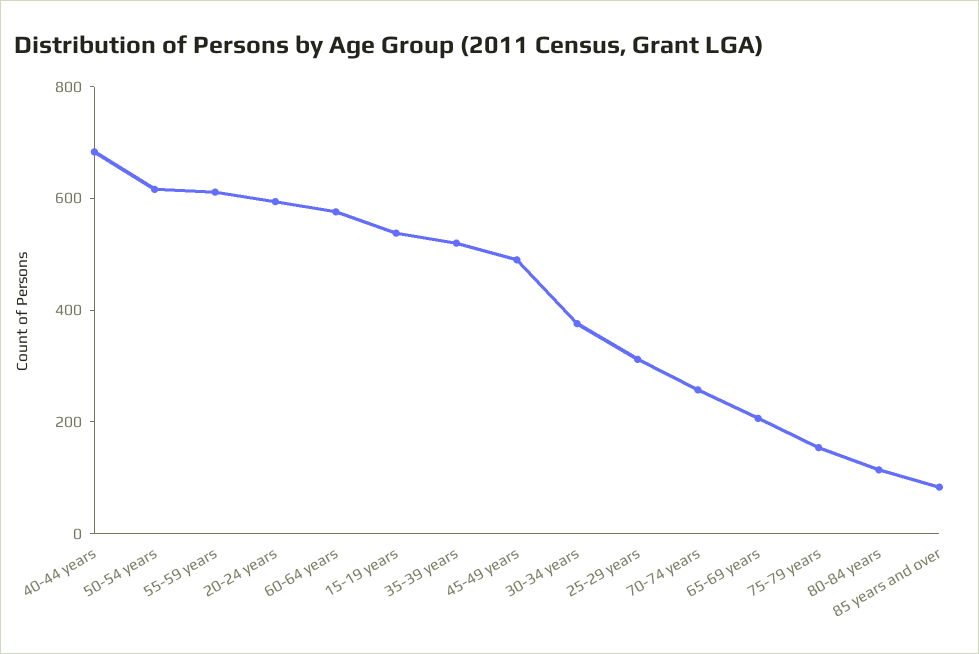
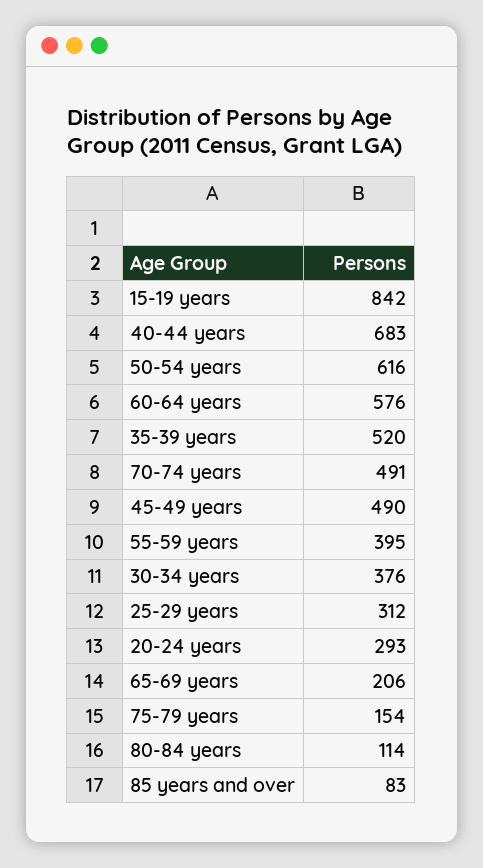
  {
    "40-44 years": 683,
    "50-54 years": 616,
-   "55-59 years": 600,
+   "55-59 years": 395,
-   "20-24 years": 600,
+   "20-24 years": 293,
    "60-64 years": 576,
-   "15-19 years": 550,
+   "15-19 years": 842,
    "35-39 years": 520,
    "45-49 years": 490,
    "30-34 years": 376,
    "25-29 years": 312,
-   "70-74 years": 250,
+   "70-74 years": 491,
    "65-69 years": 206,
    "75-79 years": 154,
    "80-84 years": 114,
    "85 years and over": 83
  }

